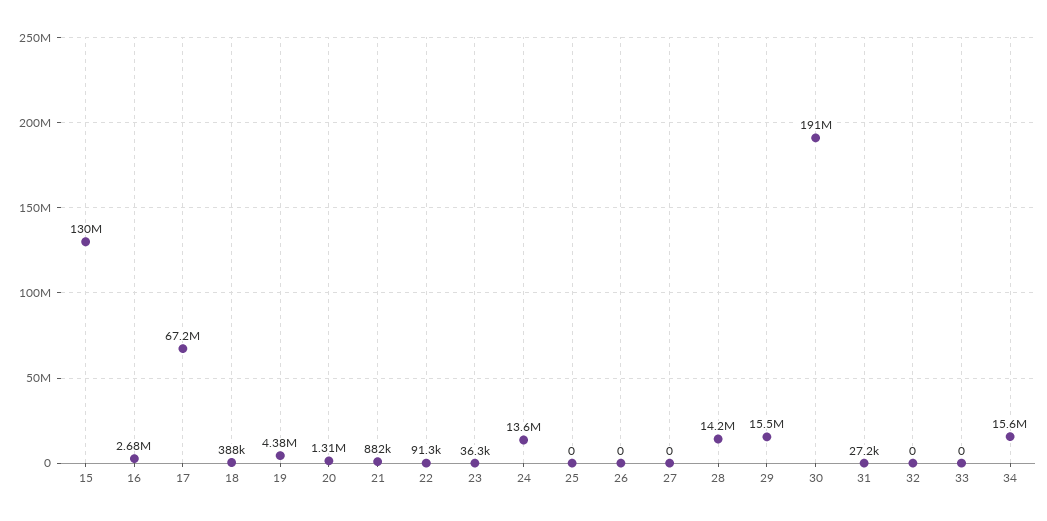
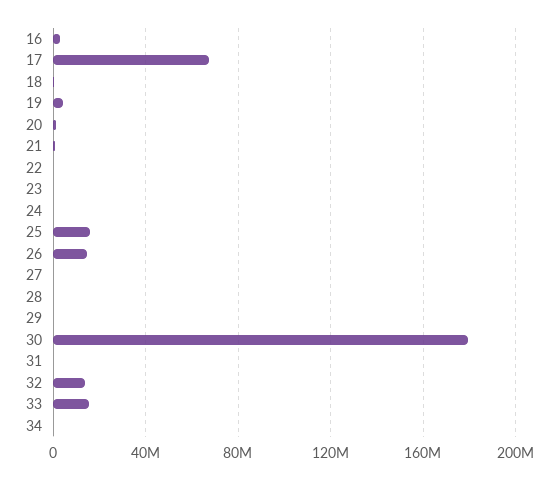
  {
-   "15": 130000000,
    "16": 2680000,
    "17": 67200000,
    "18": 388000,
    "19": 4380000,
    "20": 1310000,
    "21": 882000,
    "22": 91300,
    "23": 36300,
-   "24": 13600000,
+   "24": 0,
-   "25": 0,
+   "25": 15000000,
-   "26": 0,
+   "26": 15000000,
    "27": 0,
-   "28": 14200000,
+   "28": 0,
-   "29": 15500000,
+   "29": 0,
-   "30": 191000000,
+   "30": 180000000,
    "31": 27200,
-   "32": 0,
+   "32": 15000000,
-   "33": 0,
+   "33": 15000000,
-   "34": 15600000
+   "34": 0
  }

